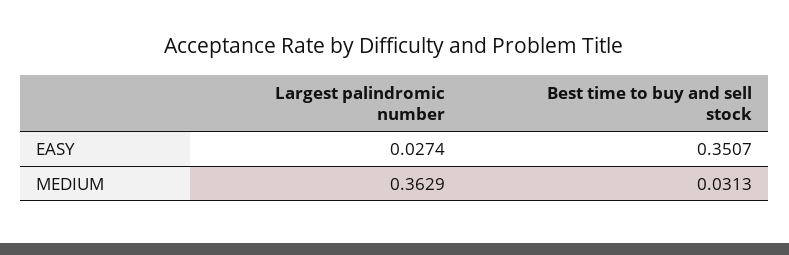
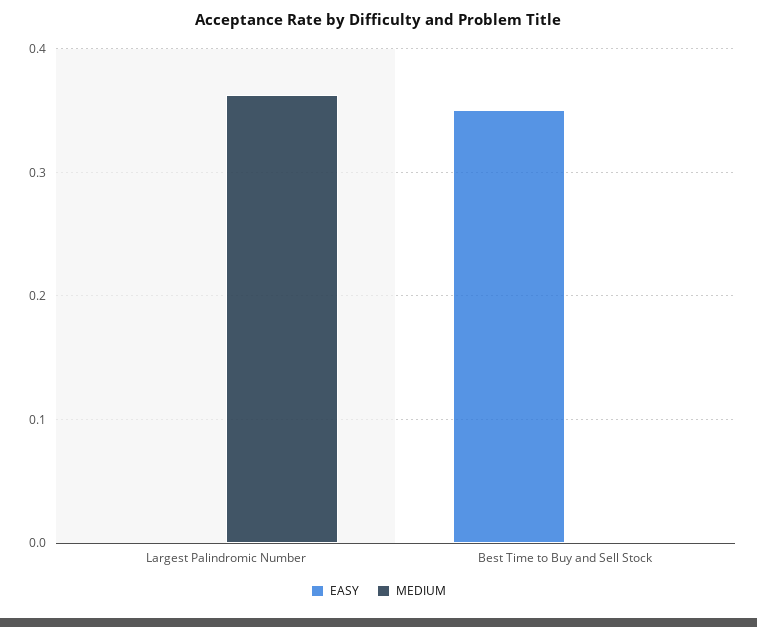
  {
    "EASY": {
-     "Largest palindromic number": 0.0274,
+     "Largest palindromic number": 0,
      "Best time to buy and sell stock": 0.3507
    },
    "MEDIUM": {
      "Largest palindromic number": 0.3629,
-     "Best time to buy and sell stock": 0.0313
+     "Best time to buy and sell stock": 0
    }
  }

